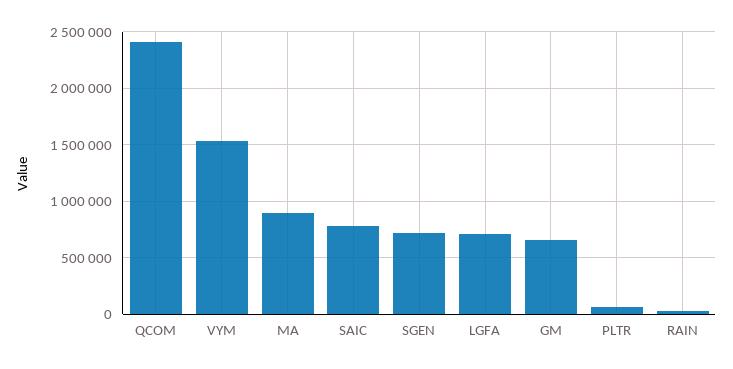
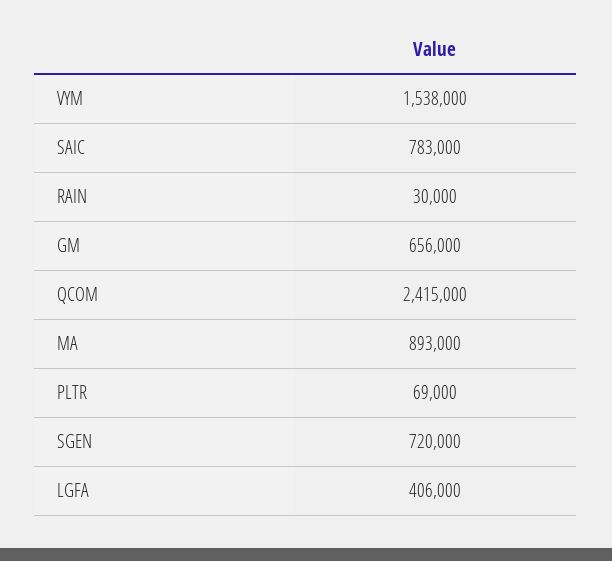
  {
    "QCOM": 2415000,
    "VYM": 1538000,
    "MA": 893000,
    "SAIC": 783000,
    "SGEN": 720000,
-   "LGFA": 700000,
+   "LGFA": 406000,
    "GM": 656000,
    "PLTR": 69000,
    "RAIN": 30000
  }

